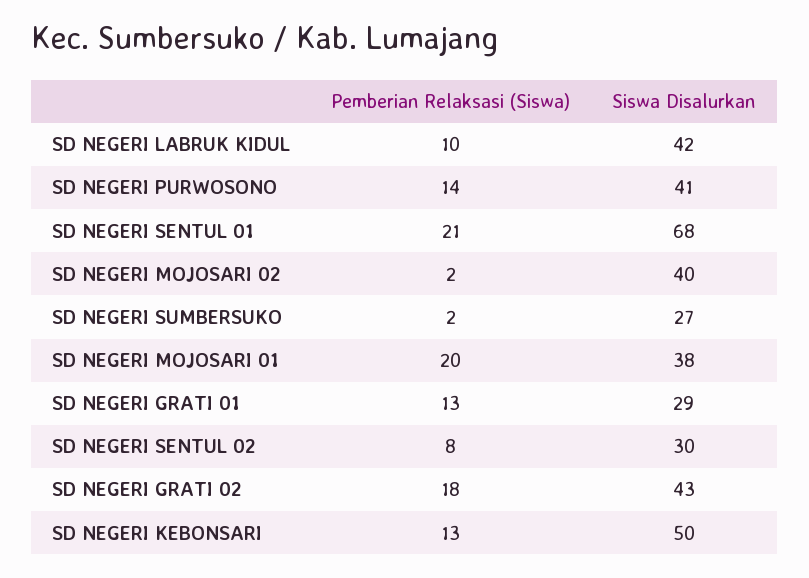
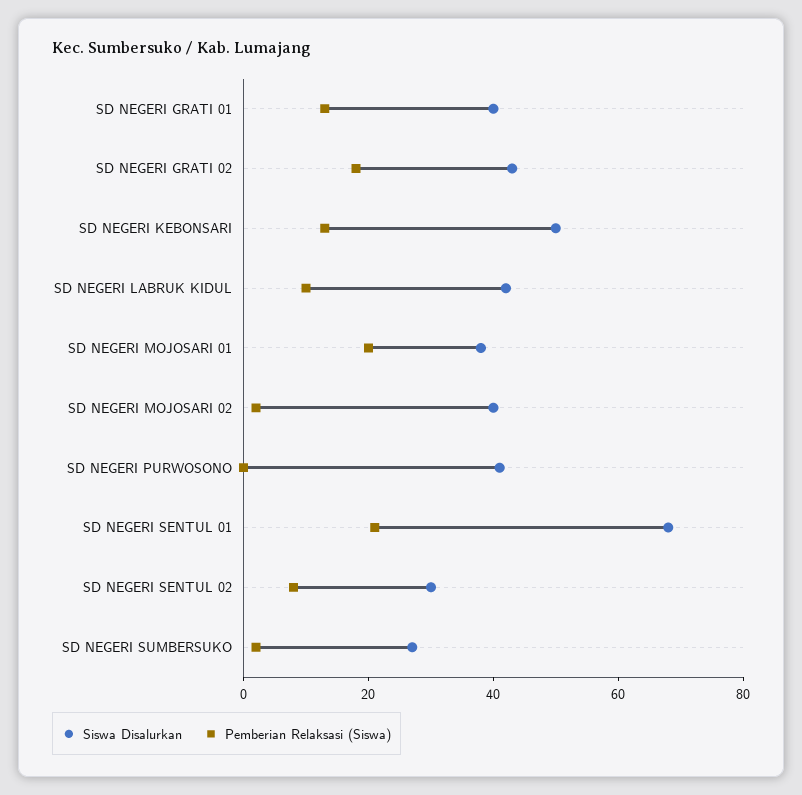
  {
    "Pemberian Relaksasi (Siswa)": {
      "SD NEGERI LABRUK KIDUL": 10,
-     "SD NEGERI PURWOSONO": 14,
+     "SD NEGERI PURWOSONO": 0,
      "SD NEGERI SENTUL 01": 21,
      "SD NEGERI MOJOSARI 02": 2,
      "SD NEGERI SUMBERSUKO": 2,
      "SD NEGERI MOJOSARI 01": 20,
      "SD NEGERI GRATI 01": 13,
      "SD NEGERI SENTUL 02": 8,
      "SD NEGERI GRATI 02": 18,
      "SD NEGERI KEBONSARI": 13
    },
    "Siswa Disalurkan": {
      "SD NEGERI LABRUK KIDUL": 42,
      "SD NEGERI PURWOSONO": 41,
      "SD NEGERI SENTUL 01": 68,
      "SD NEGERI MOJOSARI 02": 40,
      "SD NEGERI SUMBERSUKO": 27,
      "SD NEGERI MOJOSARI 01": 38,
-     "SD NEGERI GRATI 01": 29,
+     "SD NEGERI GRATI 01": 40,
      "SD NEGERI SENTUL 02": 30,
      "SD NEGERI GRATI 02": 43,
      "SD NEGERI KEBONSARI": 50
    }
  }

